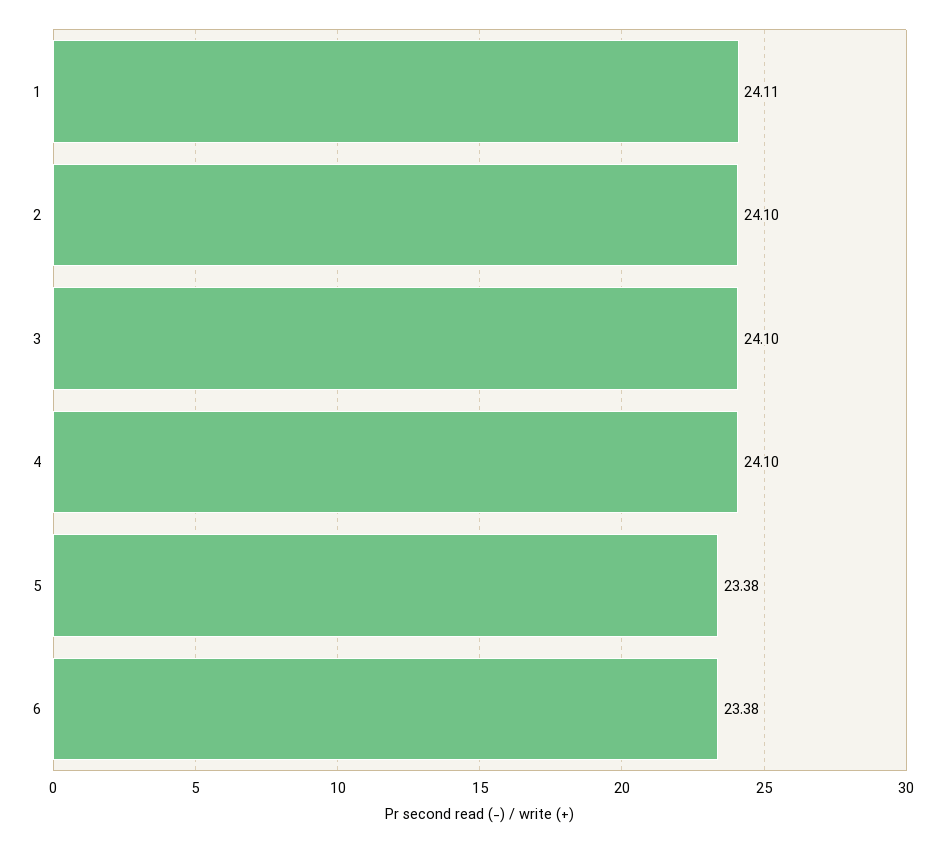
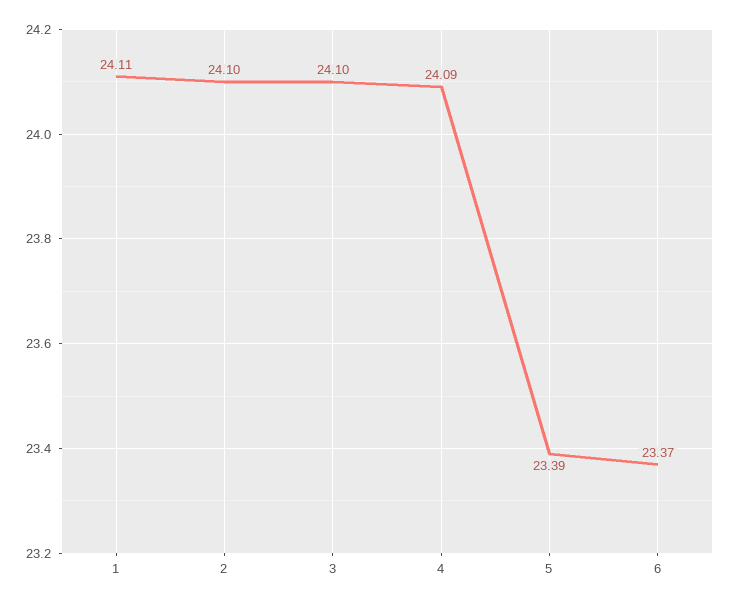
  {
    "1": 24.11,
    "2": 24.1,
    "3": 24.1,
-   "4": 24.1,
+   "4": 24.09,
-   "5": 23.38,
+   "5": 23.39,
-   "6": 23.38
+   "6": 23.37
  }

